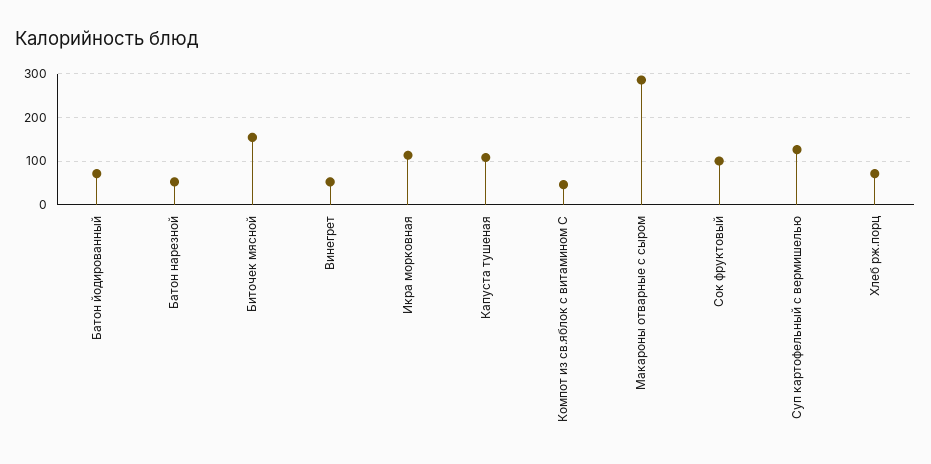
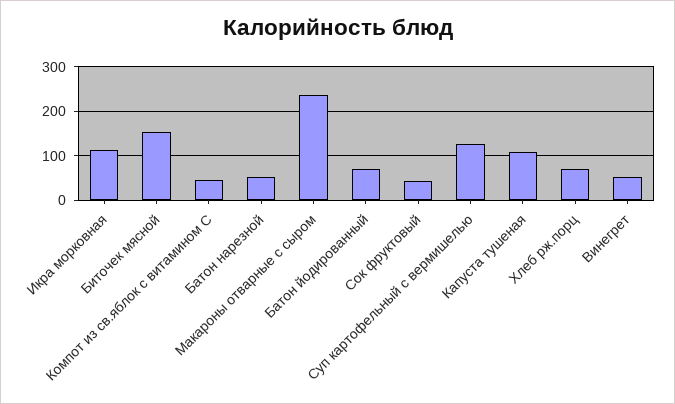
  {
    "Батон йодированный": 80,
    "Батон нарезной": 60,
    "Биточек мясной": 160,
    "Винегрет": 60,
    "Икра морковная": 120,
    "Капуста тушеная": 100,
    "Компот из св.яблок с витамином С": 40,
-   "Макароны отварные с сыром": 280,
+   "Макароны отварные с сыром": 240,
-   "Сок фруктовый": 100,
+   "Сок фруктовый": 40,
    "Суп картофельный с вермишелью": 120,
    "Хлеб рж.порц": 80
  }

